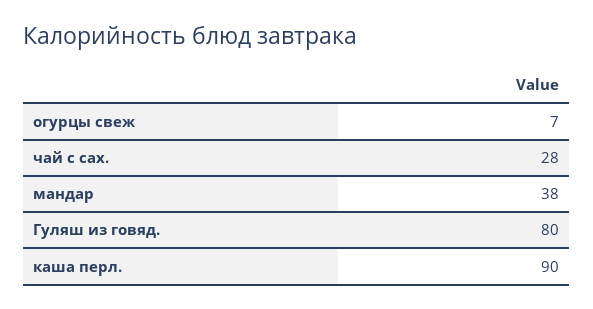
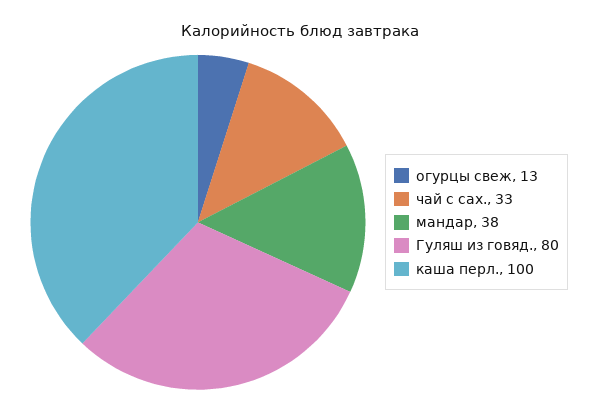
  {
-   "огурцы свеж": 7,
+   "огурцы свеж": 13,
-   "чай с сах.": 28,
+   "чай с сах.": 33,
    "мандар": 38,
    "Гуляш из говяд.": 80,
-   "каша перл.": 90
+   "каша перл.": 100
  }

